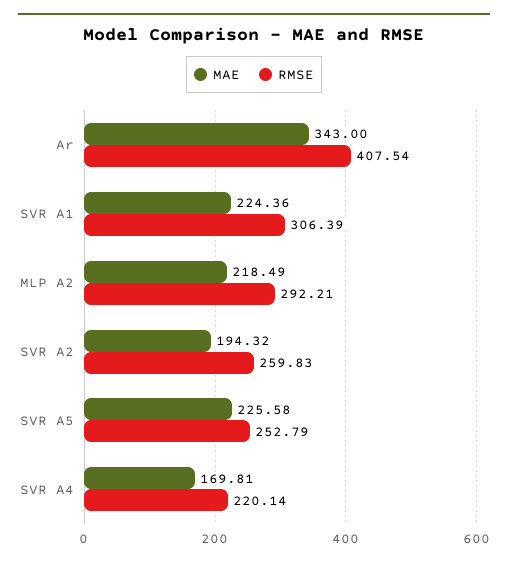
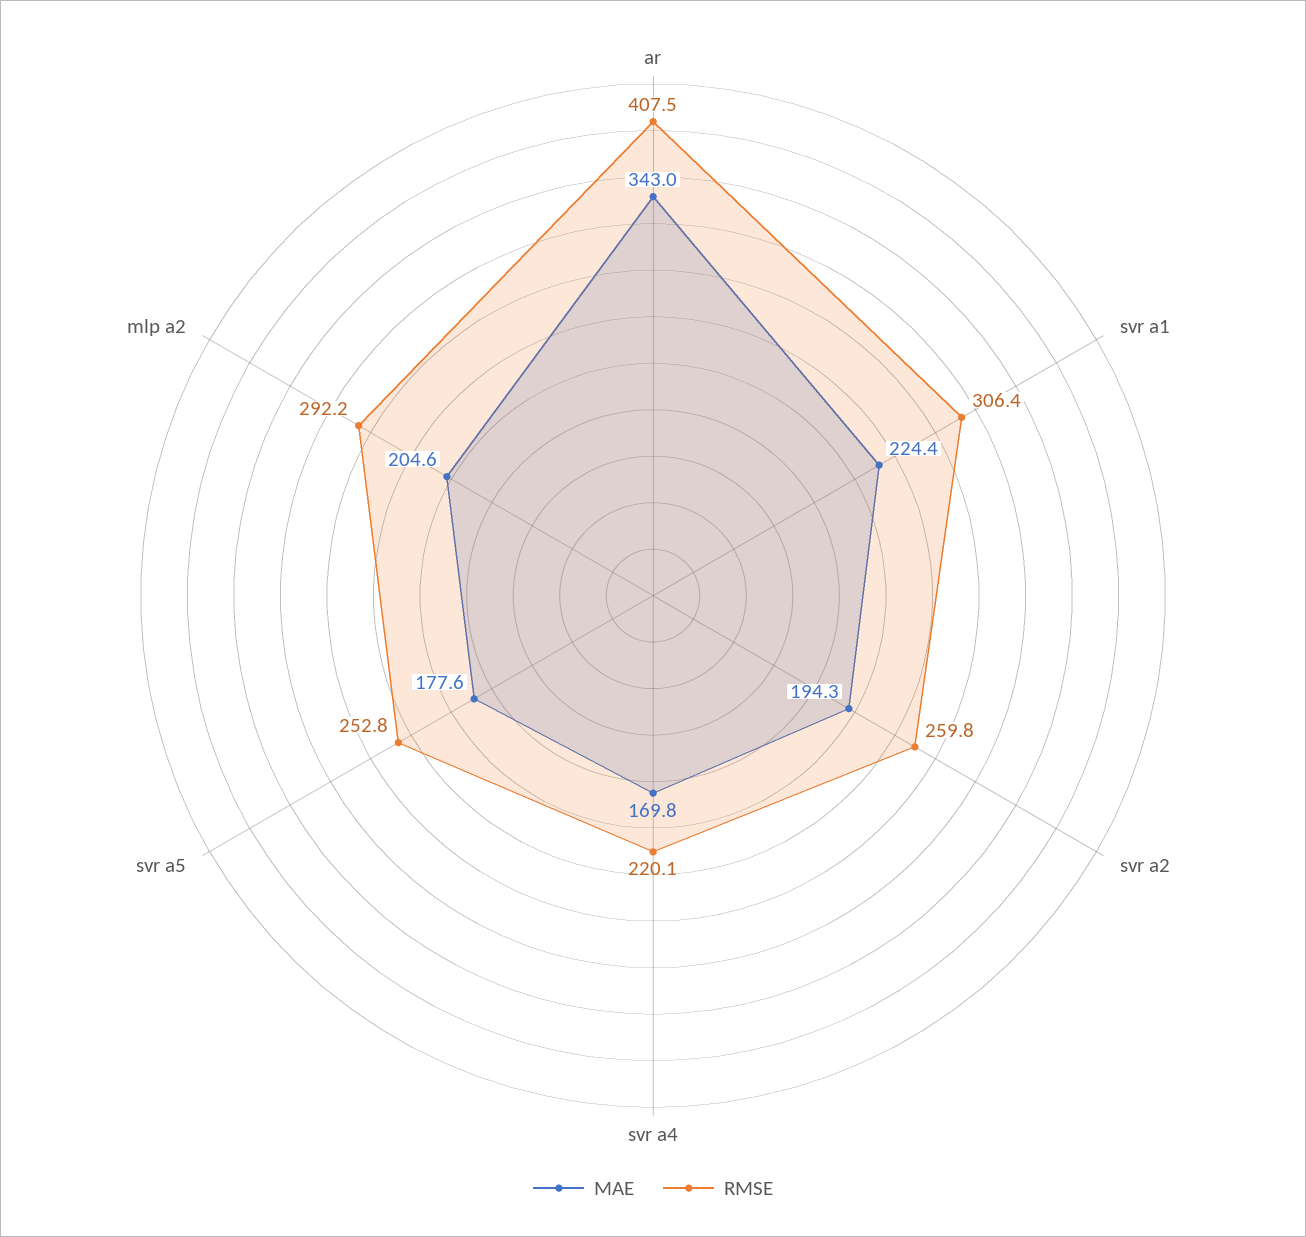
  {
    "MAE": {
      "Ar": 343,
      "SVR A1": 224.36,
-     "MLP A2": 218.49,
+     "MLP A2": 204.6,
      "SVR A2": 194.32,
-     "SVR A5": 225.58,
+     "SVR A5": 177.6,
      "SVR A4": 169.81
    },
    "RMSE": {
      "Ar": 407.54,
      "SVR A1": 306.39,
      "MLP A2": 292.21,
      "SVR A2": 259.83,
      "SVR A5": 252.79,
      "SVR A4": 220.14
    }
  }

